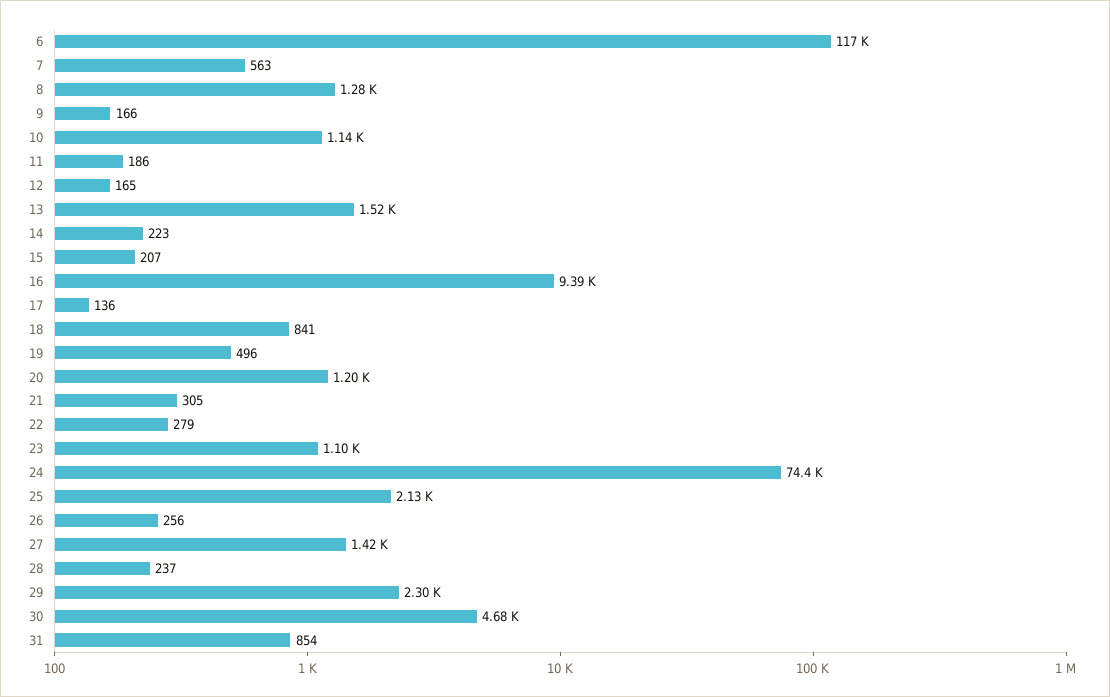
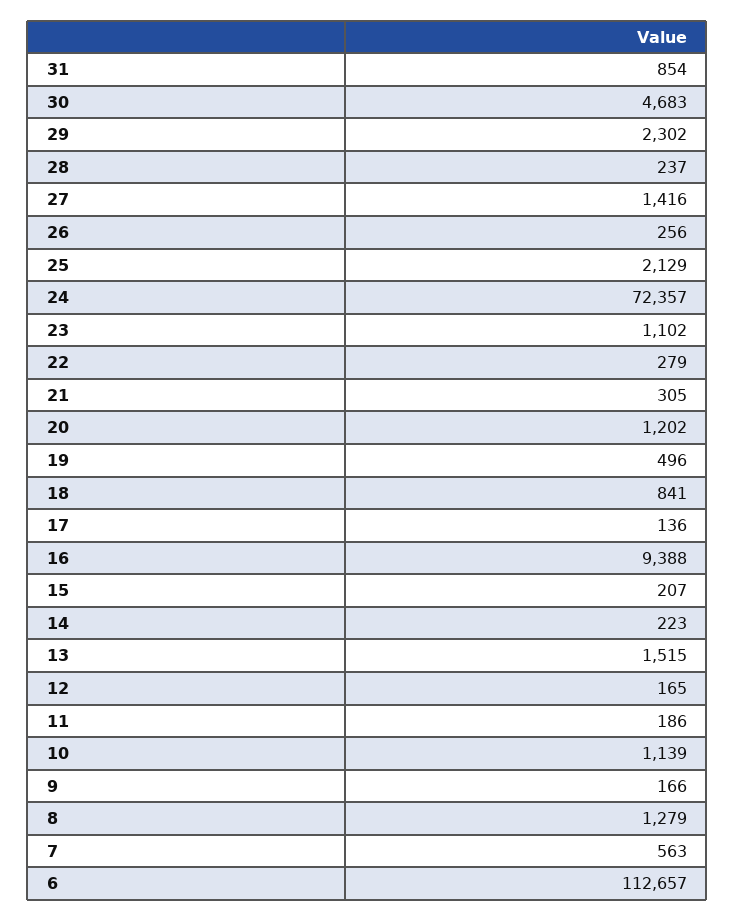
  {
-   "6": 117000,
+   "6": 112657,
    "7": 563,
    "8": 1279,
    "9": 166,
    "10": 1139,
    "11": 186,
    "12": 165,
    "13": 1515,
    "14": 223,
    "15": 207,
    "16": 9388,
    "17": 136,
    "18": 841,
    "19": 496,
    "20": 1202,
    "21": 305,
    "22": 279,
    "23": 1102,
-   "24": 74400,
+   "24": 72357,
    "25": 2129,
    "26": 256,
    "27": 1416,
    "28": 237,
    "29": 2302,
    "30": 4683,
    "31": 854
  }

